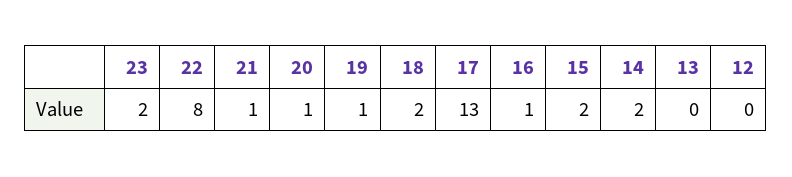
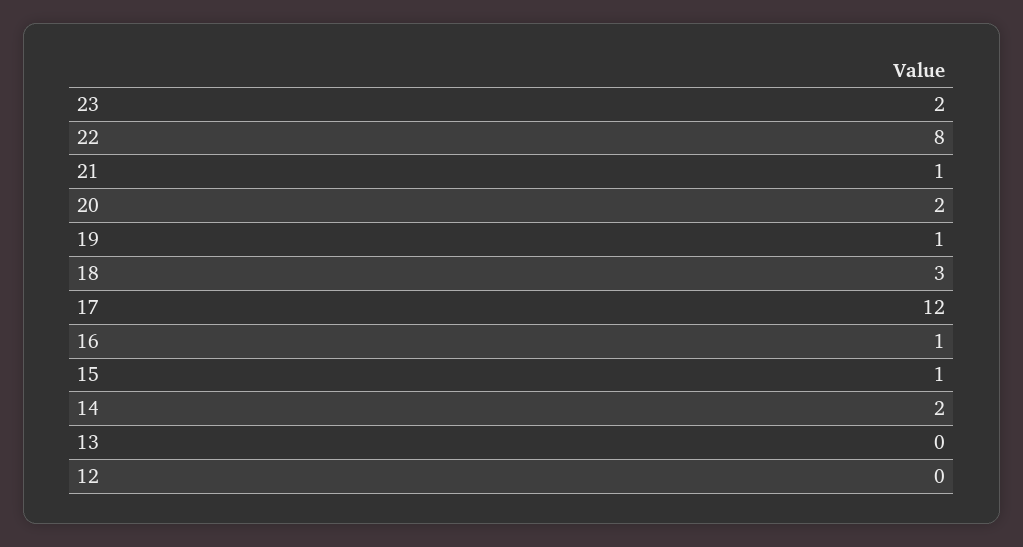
  {
    "23": 2,
    "22": 8,
    "21": 1,
-   "20": 1,
+   "20": 2,
    "19": 1,
-   "18": 2,
+   "18": 3,
-   "17": 13,
+   "17": 12,
    "16": 1,
-   "15": 2,
+   "15": 1,
    "14": 2,
    "13": 0,
    "12": 0
  }

